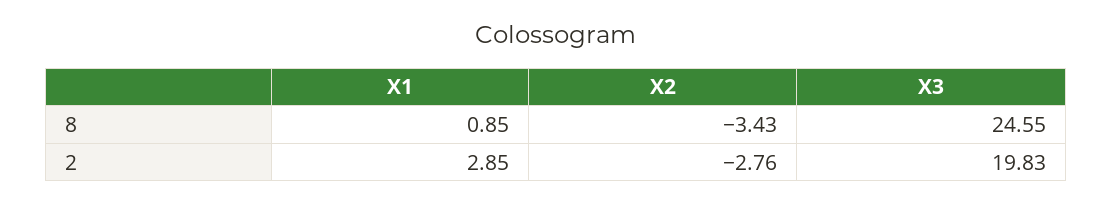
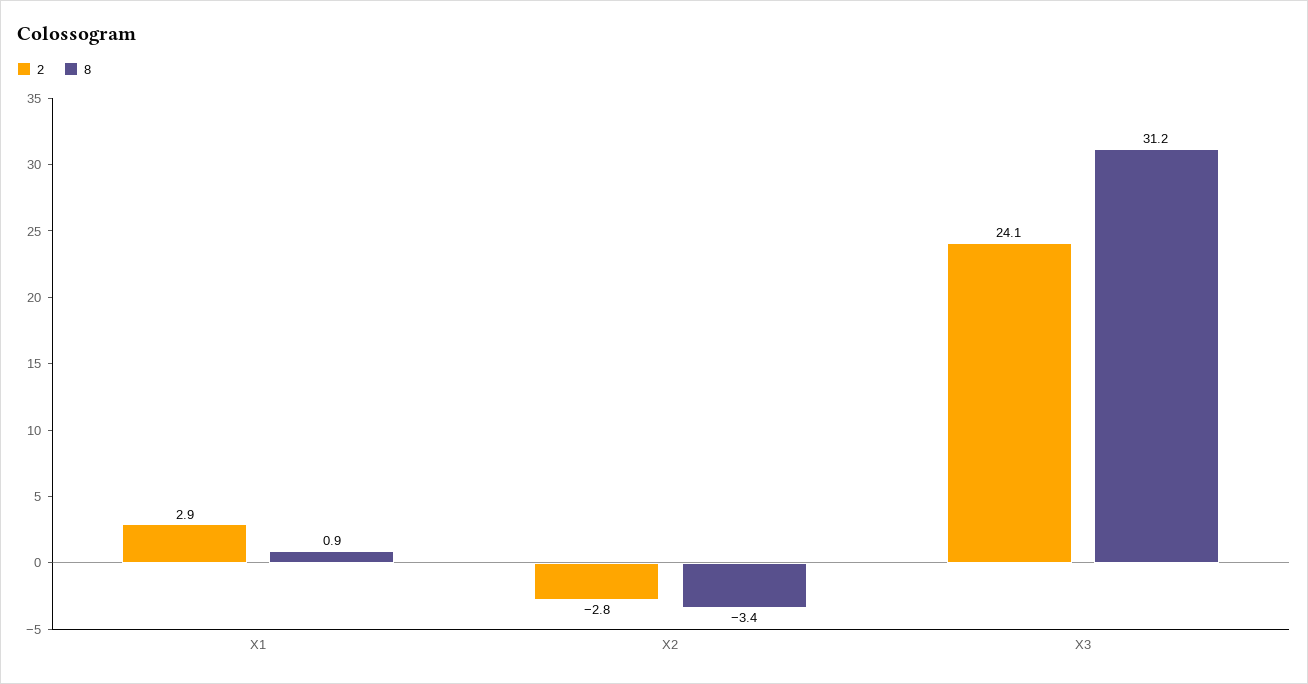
  {
    "8": {
      "X1": 0.85,
      "X2": -3.43,
-     "X3": 24.55
+     "X3": 31.2
    },
    "2": {
      "X1": 2.85,
      "X2": -2.76,
-     "X3": 19.83
+     "X3": 24.1
    }
  }

